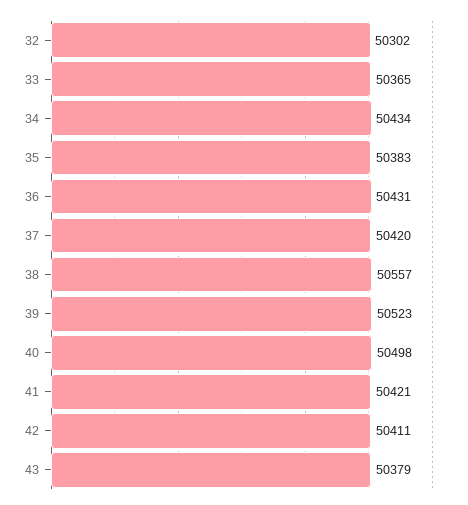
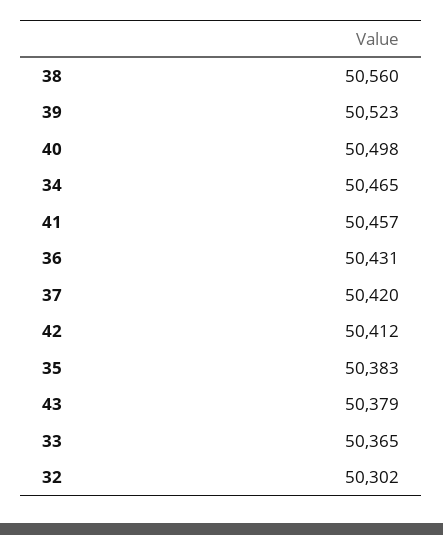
  {
    "32": 50302,
    "33": 50365,
-   "34": 50434,
+   "34": 50465,
    "35": 50383,
    "36": 50431,
    "37": 50420,
-   "38": 50557,
+   "38": 50560,
    "39": 50523,
    "40": 50498,
-   "41": 50421,
+   "41": 50457,
-   "42": 50411,
+   "42": 50412,
    "43": 50379
  }

